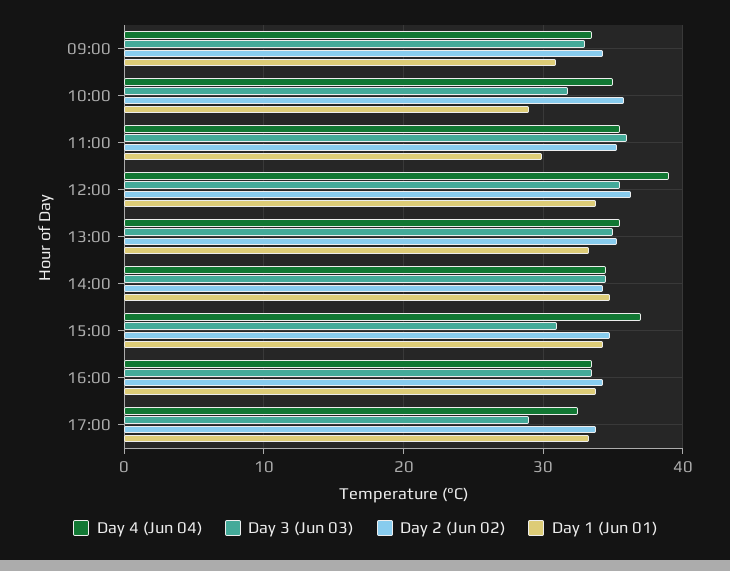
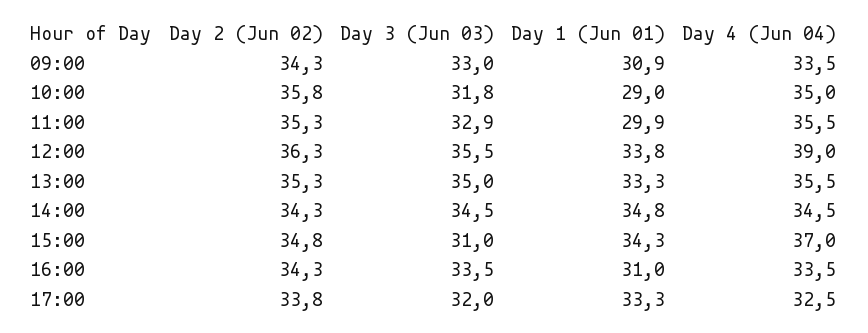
  {
    "Day 4 (Jun 04)": {
      "09:00": 33.5,
      "10:00": 35,
      "11:00": 35.5,
      "12:00": 39,
      "13:00": 35.5,
      "14:00": 34.5,
      "15:00": 37,
      "16:00": 33.5,
      "17:00": 32.5
    },
    "Day 3 (Jun 03)": {
      "09:00": 33,
      "10:00": 31.8,
-     "11:00": 36,
+     "11:00": 32.9,
      "12:00": 35.5,
      "13:00": 35,
      "14:00": 34.5,
      "15:00": 31,
      "16:00": 33.5,
-     "17:00": 29
+     "17:00": 32
    },
    "Day 2 (Jun 02)": {
      "09:00": 34.3,
      "10:00": 35.8,
      "11:00": 35.3,
      "12:00": 36.3,
      "13:00": 35.3,
      "14:00": 34.3,
      "15:00": 34.8,
      "16:00": 34.3,
      "17:00": 33.8
    },
    "Day 1 (Jun 01)": {
      "09:00": 30.9,
      "10:00": 29,
      "11:00": 29.9,
      "12:00": 33.8,
      "13:00": 33.3,
      "14:00": 34.8,
      "15:00": 34.3,
-     "16:00": 34,
+     "16:00": 31,
      "17:00": 33.3
    }
  }

